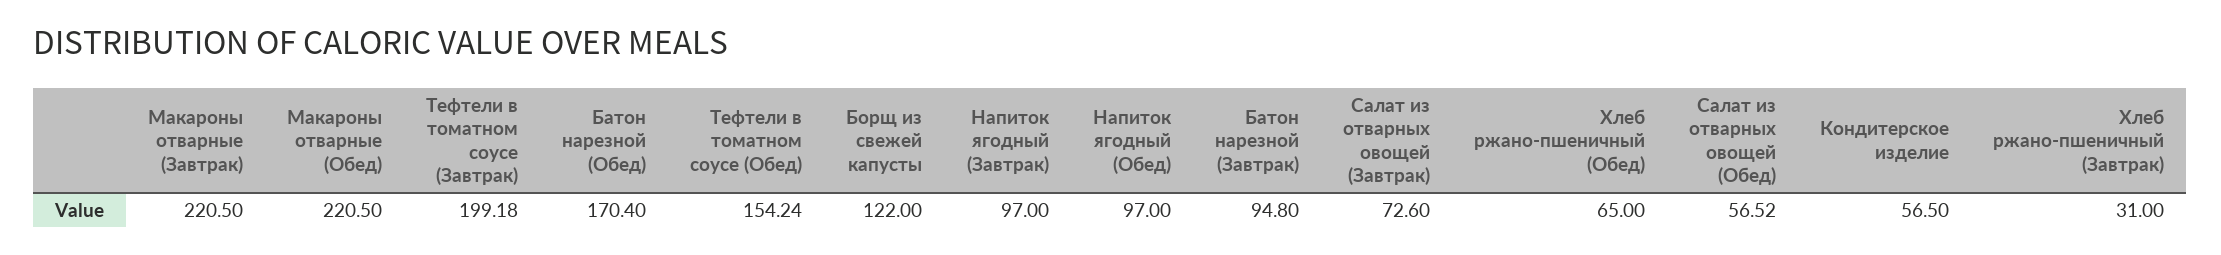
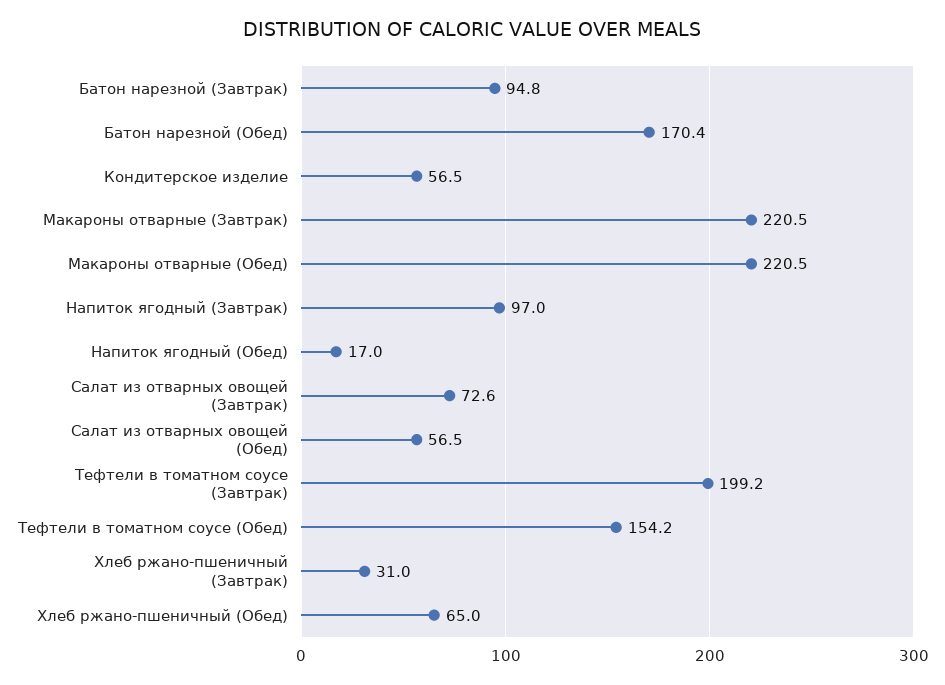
  {
    "Макароны отварные (Завтрак)": 220.5,
    "Макароны отварные (Обед)": 220.5,
    "Тефтели в томатном соусе (Завтрак)": 199.18,
    "Батон нарезной (Обед)": 170.4,
    "Тефтели в томатном соусе (Обед)": 154.24,
-   "Борщ из свежей капусты": 122,
    "Напиток ягодный (Завтрак)": 97,
-   "Напиток ягодный (Обед)": 97,
+   "Напиток ягодный (Обед)": 17,
    "Батон нарезной (Завтрак)": 94.8,
    "Салат из отварных овощей (Завтрак)": 72.6,
    "Хлеб ржано-пшеничный (Обед)": 65,
    "Салат из отварных овощей (Обед)": 56.52,
    "Кондитерское изделие": 56.5,
    "Хлеб ржано-пшеничный (Завтрак)": 31
  }

